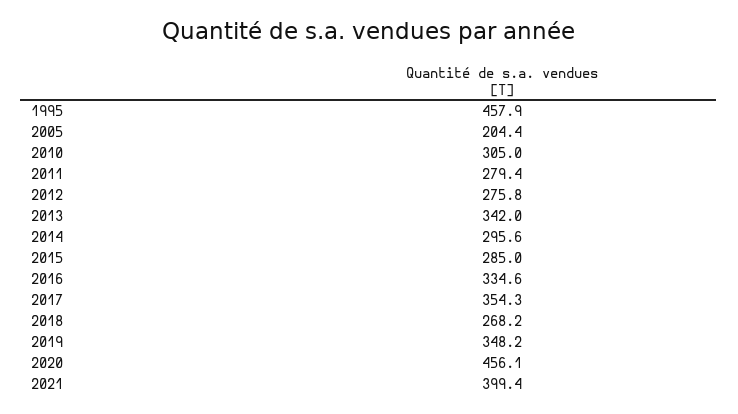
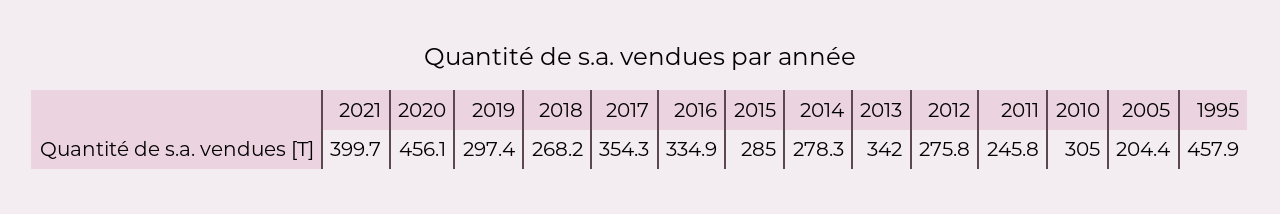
  {
    "1995": 457.9,
    "2005": 204.4,
    "2010": 305,
-   "2011": 279.4,
+   "2011": 245.8,
    "2012": 275.8,
    "2013": 342,
-   "2014": 295.6,
+   "2014": 278.3,
    "2015": 285,
-   "2016": 334.6,
+   "2016": 334.9,
    "2017": 354.3,
    "2018": 268.2,
-   "2019": 348.2,
+   "2019": 297.4,
    "2020": 456.1,
-   "2021": 399.4
+   "2021": 399.7
  }

